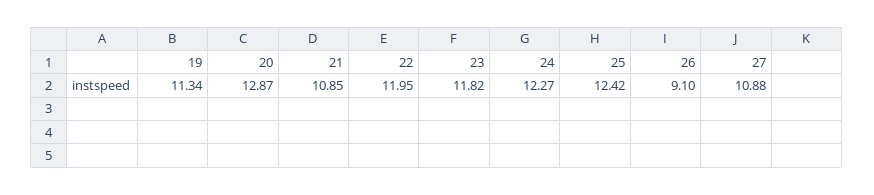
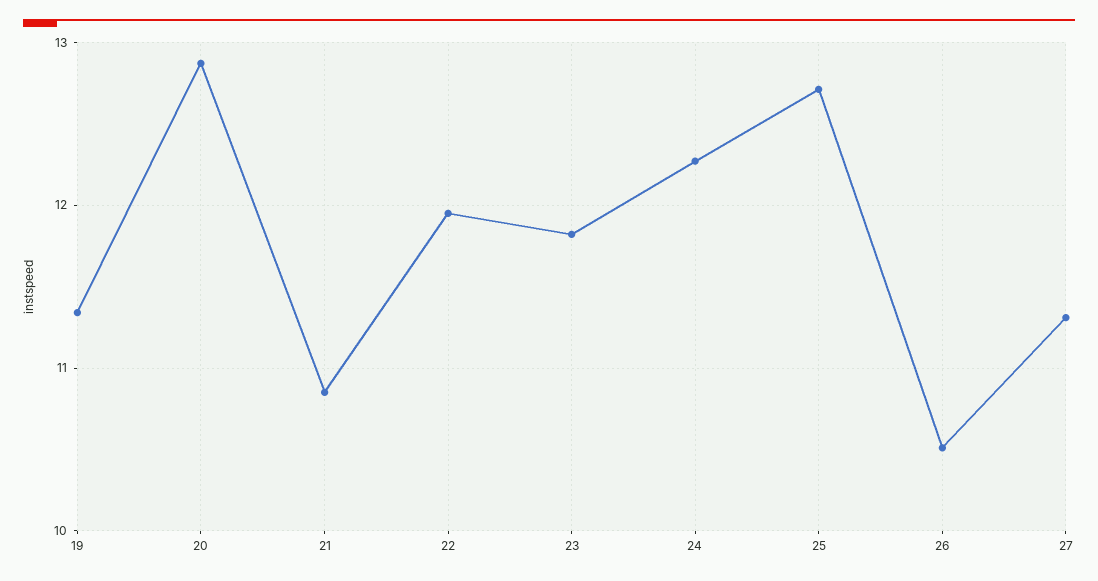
  {
    "19": 11.34,
    "20": 12.87,
    "21": 10.85,
    "22": 11.95,
    "23": 11.82,
    "24": 12.27,
-   "25": 12.42,
+   "25": 12.7,
-   "26": 9.1,
+   "26": 10.5,
-   "27": 10.88
+   "27": 11.3
  }

